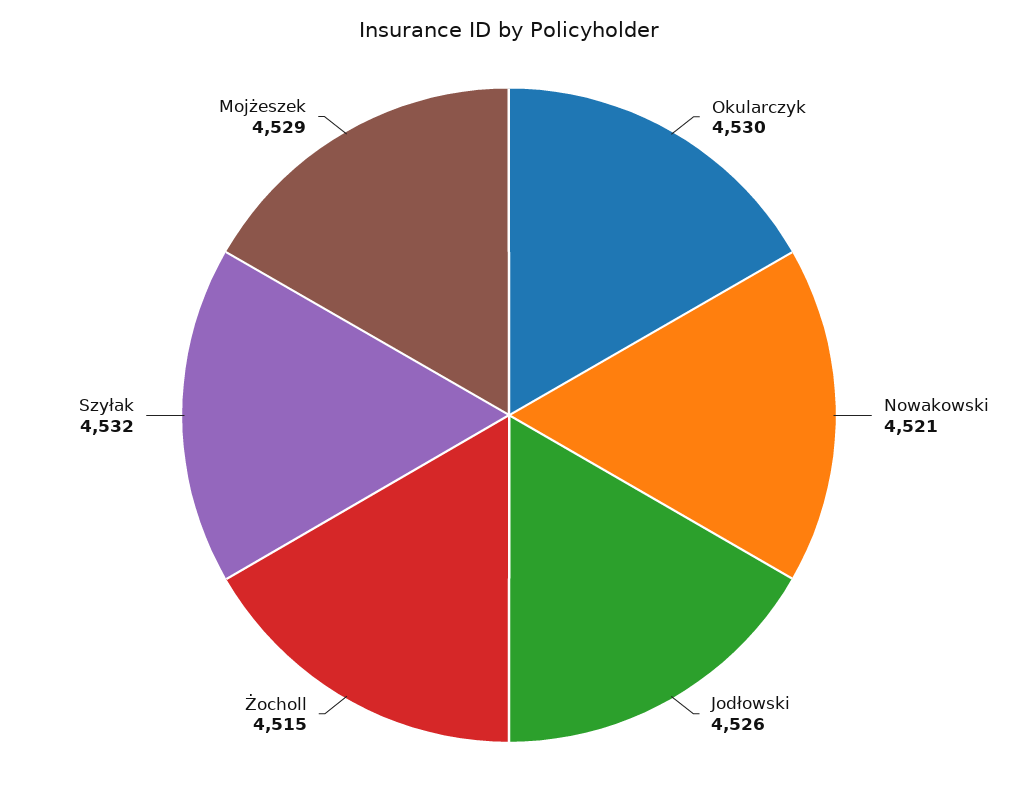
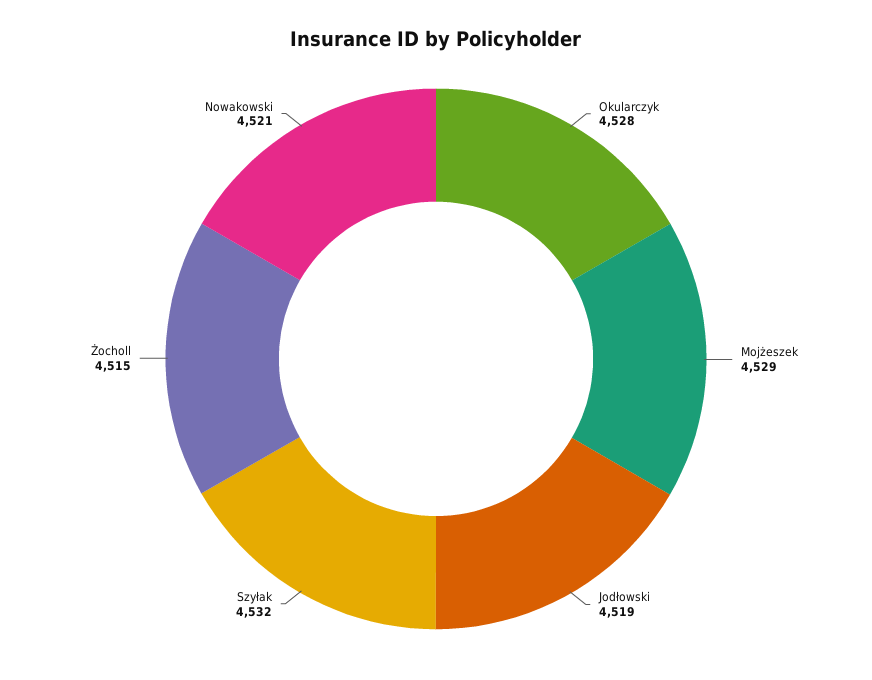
  {
-   "Okularczyk": 4530,
+   "Okularczyk": 4528,
    "Nowakowski": 4521,
-   "Jodłowski": 4526,
+   "Jodłowski": 4519,
    "Żocholl": 4515,
    "Szyłak": 4532,
    "Mojżeszek": 4529
  }

